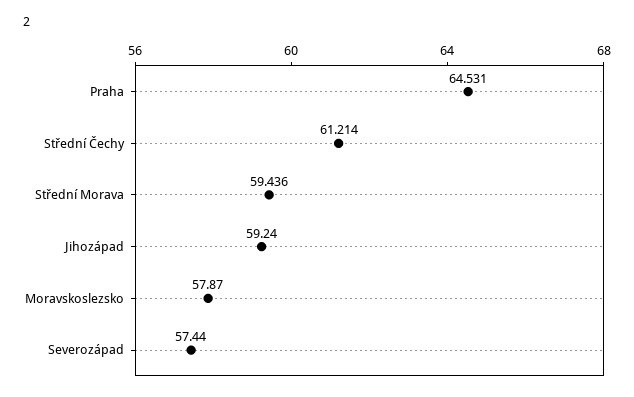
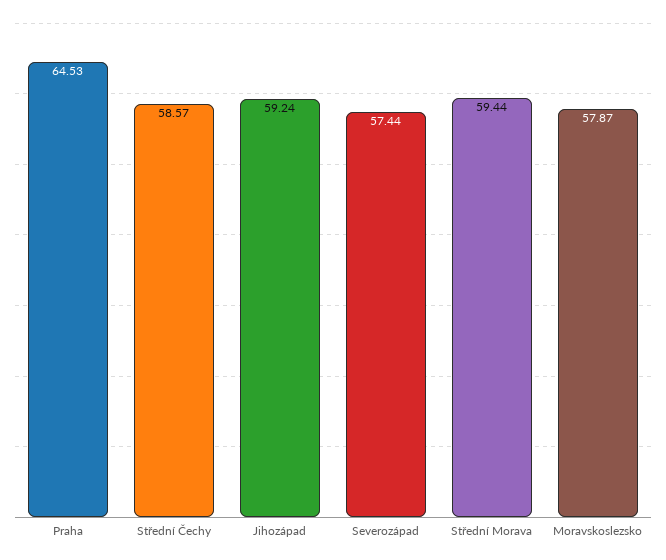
  {
    "Praha": 64.531,
-   "Střední Čechy": 61.214,
+   "Střední Čechy": 58.57,
    "Střední Morava": 59.436,
    "Jihozápad": 59.24,
    "Moravskoslezsko": 57.87,
    "Severozápad": 57.44
  }

